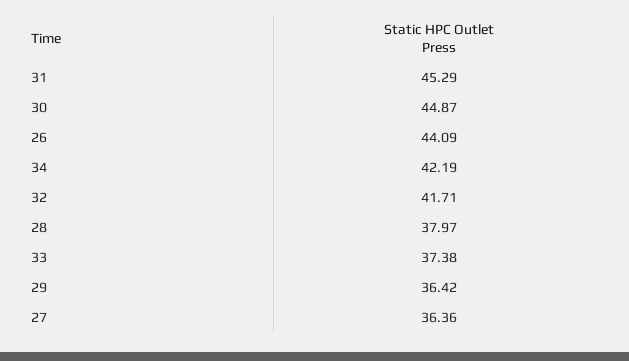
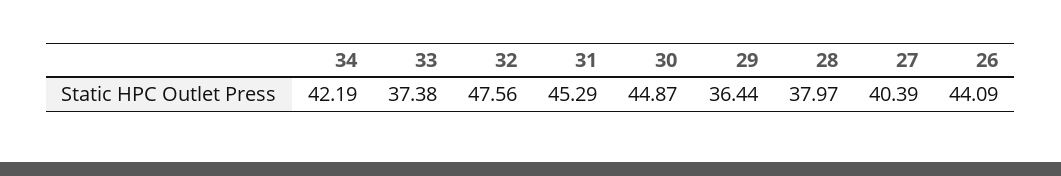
  {
    "31": 45.29,
    "30": 44.87,
    "26": 44.09,
    "34": 42.19,
-   "32": 41.71,
+   "32": 47.56,
    "28": 37.97,
    "33": 37.38,
-   "29": 36.42,
+   "29": 36.44,
-   "27": 36.36
+   "27": 40.39
  }

